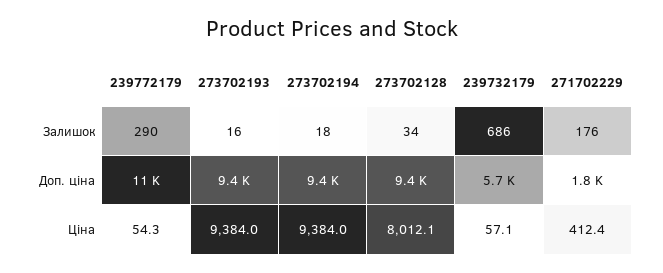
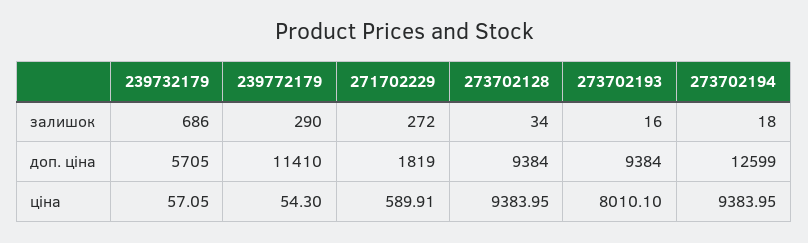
  {
    "239772179": {
      "Залишок": 290,
      "Доп. ціна": 11410,
      "Ціна": 54.3
    },
    "273702193": {
      "Залишок": 16,
      "Доп. ціна": 9384,
-     "Ціна": 9384
+     "Ціна": 8010.1
    },
    "273702194": {
      "Залишок": 18,
-     "Доп. ціна": 9400,
+     "Доп. ціна": 12599,
      "Ціна": 9383.95
    },
    "273702128": {
      "Залишок": 34,
      "Доп. ціна": 9384,
-     "Ціна": 8012.1
+     "Ціна": 9383.95
    },
    "239732179": {
      "Залишок": 686,
      "Доп. ціна": 5705,
      "Ціна": 57.05
    },
    "271702229": {
-     "Залишок": 176,
+     "Залишок": 272,
      "Доп. ціна": 1819,
-     "Ціна": 412.4
+     "Ціна": 589.91
    }
  }

